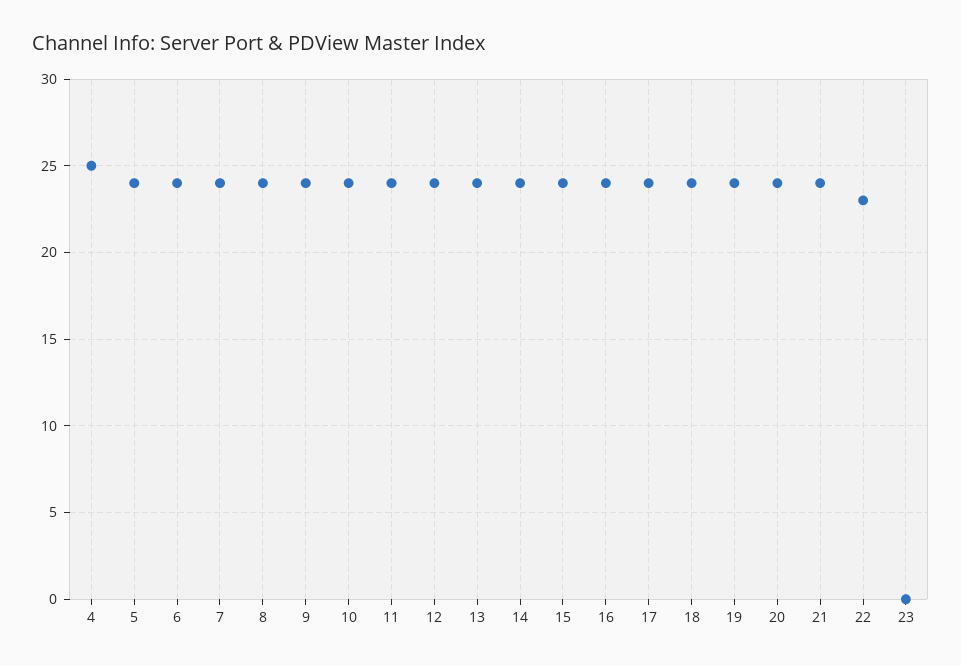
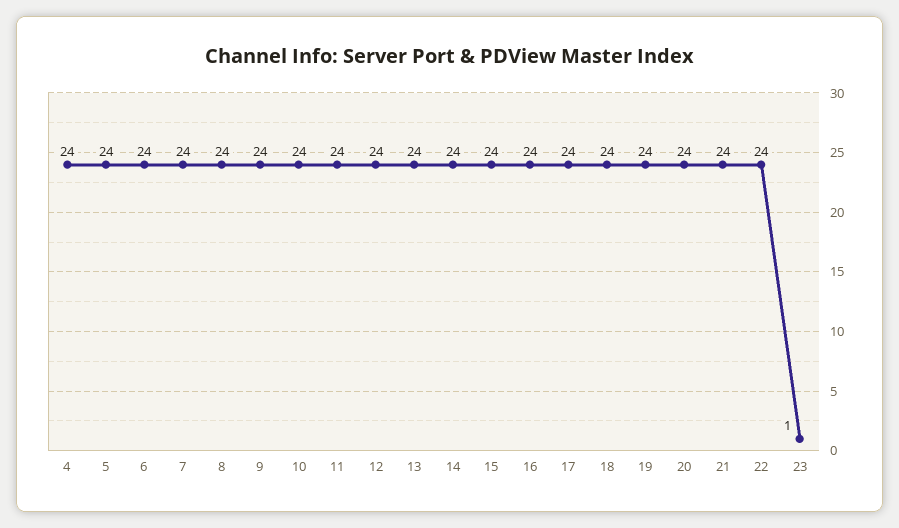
  {
-   "4": 25,
+   "4": 24,
    "5": 24,
    "6": 24,
    "7": 24,
    "8": 24,
    "9": 24,
    "10": 24,
    "11": 24,
    "12": 24,
    "13": 24,
    "14": 24,
    "15": 24,
    "16": 24,
    "17": 24,
    "18": 24,
    "19": 24,
    "20": 24,
    "21": 24,
-   "22": 23,
+   "22": 24,
-   "23": 0
+   "23": 1
  }

